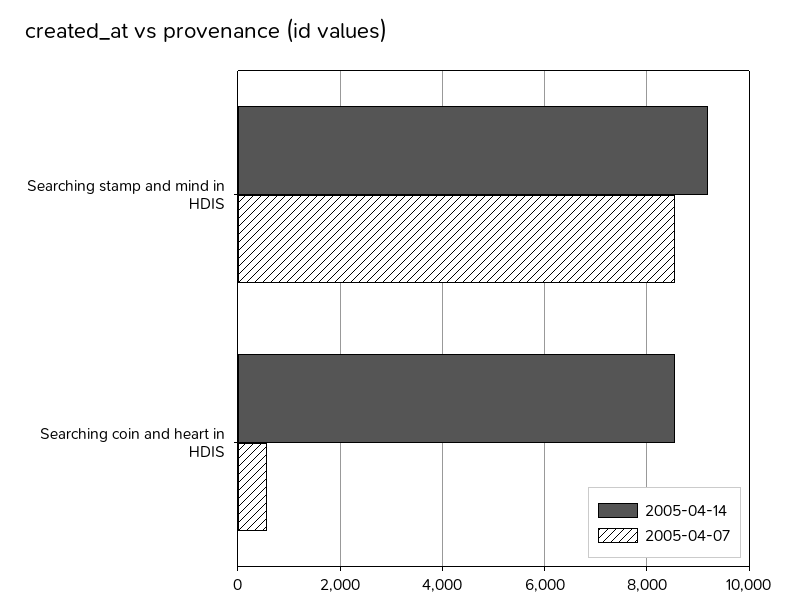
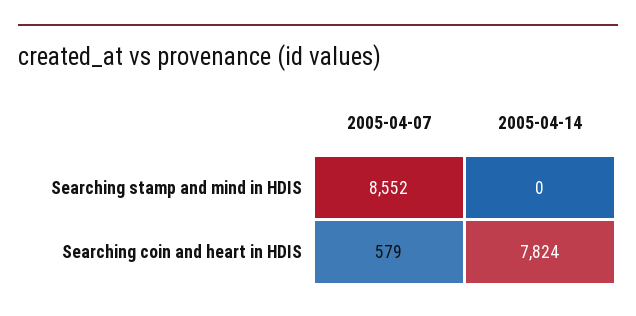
  {
    "2005-04-14": {
-     "Searching stamp and mind in HDIS": 9200,
+     "Searching stamp and mind in HDIS": 0,
-     "Searching coin and heart in HDIS": 8600
+     "Searching coin and heart in HDIS": 7824
    },
    "2005-04-07": {
      "Searching stamp and mind in HDIS": 8552,
      "Searching coin and heart in HDIS": 579
    }
  }

